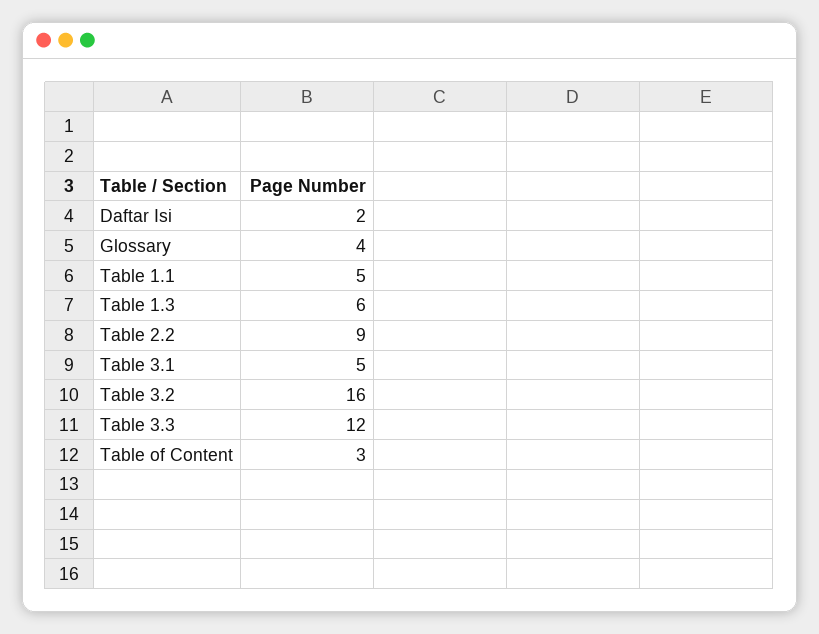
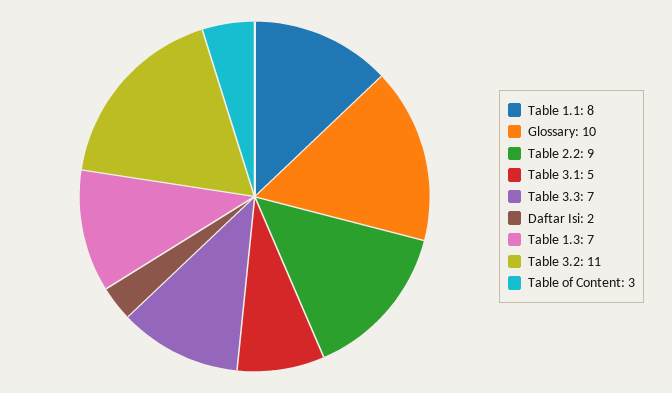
  {
    "Daftar Isi": 2,
-   "Glossary": 4,
+   "Glossary": 10,
-   "Table 1.1": 5,
+   "Table 1.1": 8,
-   "Table 1.3": 6,
+   "Table 1.3": 7,
    "Table 2.2": 9,
    "Table 3.1": 5,
-   "Table 3.2": 16,
+   "Table 3.2": 11,
-   "Table 3.3": 12,
+   "Table 3.3": 7,
    "Table of Content": 3
  }

